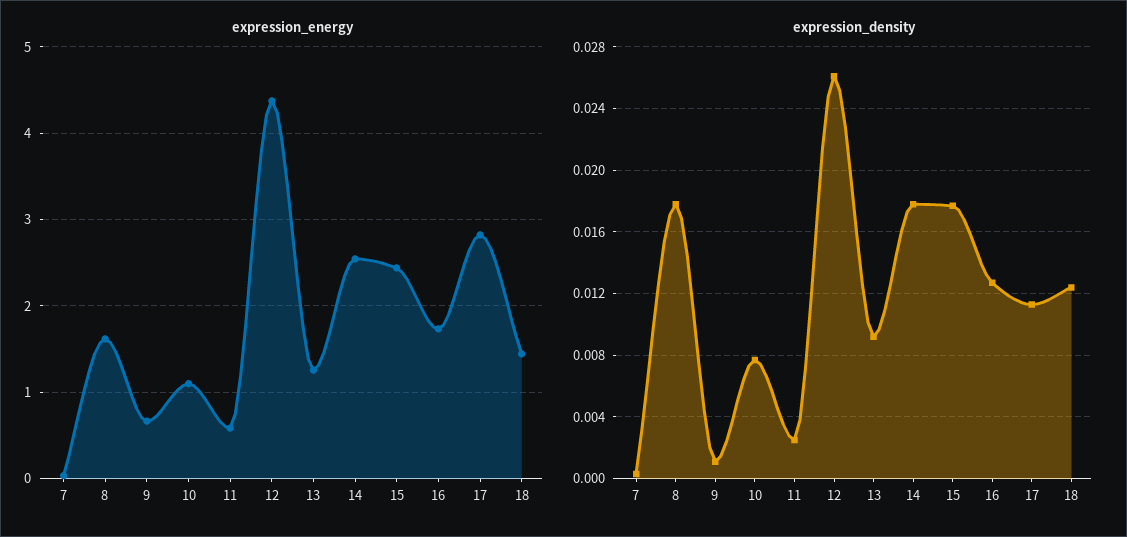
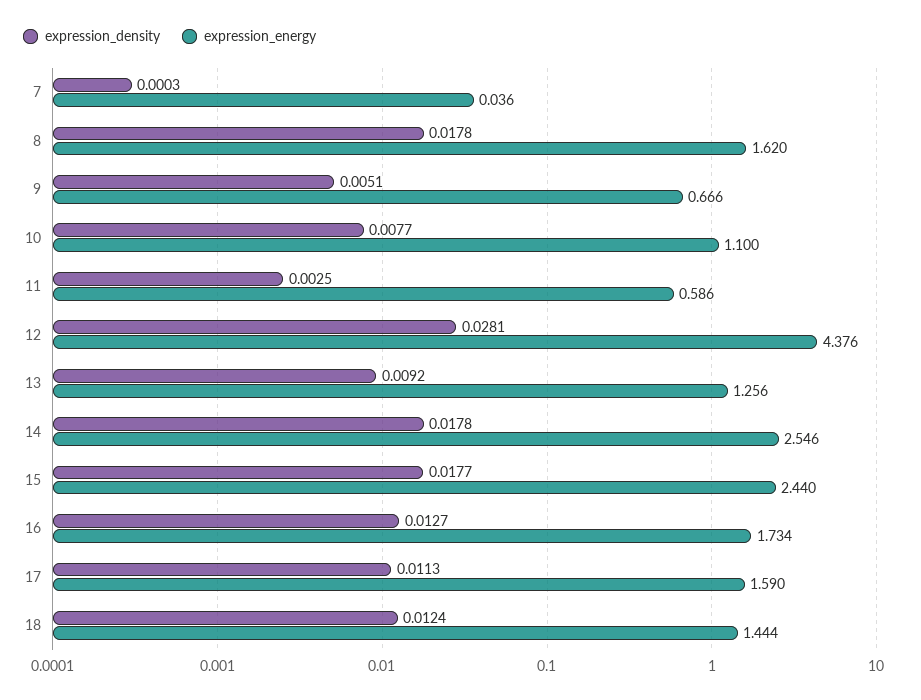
  {
    "expression_energy": {
      "7": 0.036,
      "8": 1.62,
      "9": 0.666,
      "10": 1.1,
      "11": 0.586,
      "12": 4.376,
      "13": 1.256,
      "14": 2.546,
      "15": 2.44,
      "16": 1.734,
-     "17": 2.8,
+     "17": 1.59,
      "18": 1.444
    },
    "expression_density": {
      "7": 0.0003,
      "8": 0.0178,
-     "9": 0.001,
+     "9": 0.0051,
      "10": 0.0077,
      "11": 0.0025,
-     "12": 0.026,
+     "12": 0.0281,
      "13": 0.0092,
      "14": 0.0178,
      "15": 0.0177,
      "16": 0.0127,
      "17": 0.0113,
      "18": 0.0124
    }
  }

